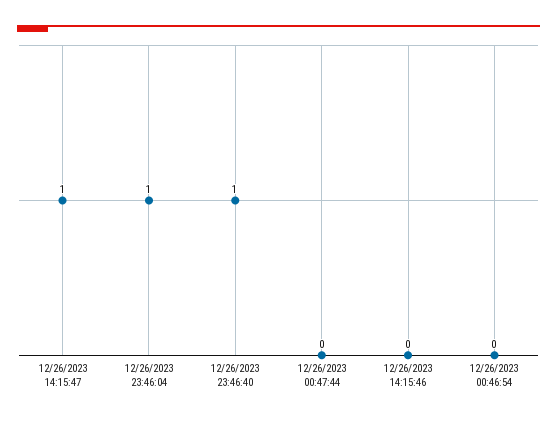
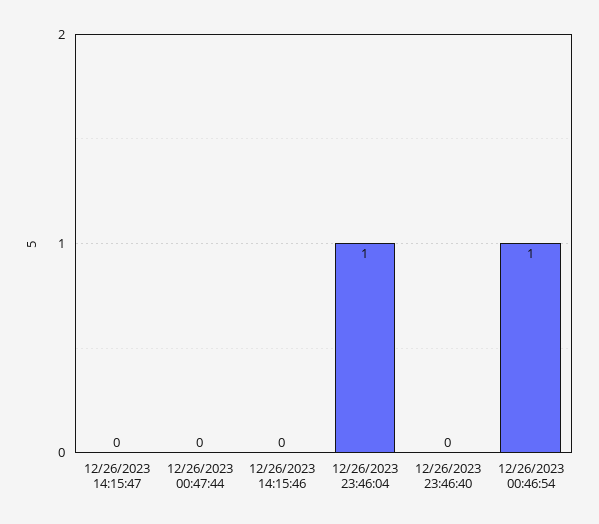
  {
-   "12/26/2023 14:15:47": 1,
+   "12/26/2023 14:15:47": 0,
    "12/26/2023 23:46:04": 1,
-   "12/26/2023 23:46:40": 1,
+   "12/26/2023 23:46:40": 0,
    "12/26/2023 00:47:44": 0,
    "12/26/2023 14:15:46": 0,
-   "12/26/2023 00:46:54": 0
+   "12/26/2023 00:46:54": 1
  }

